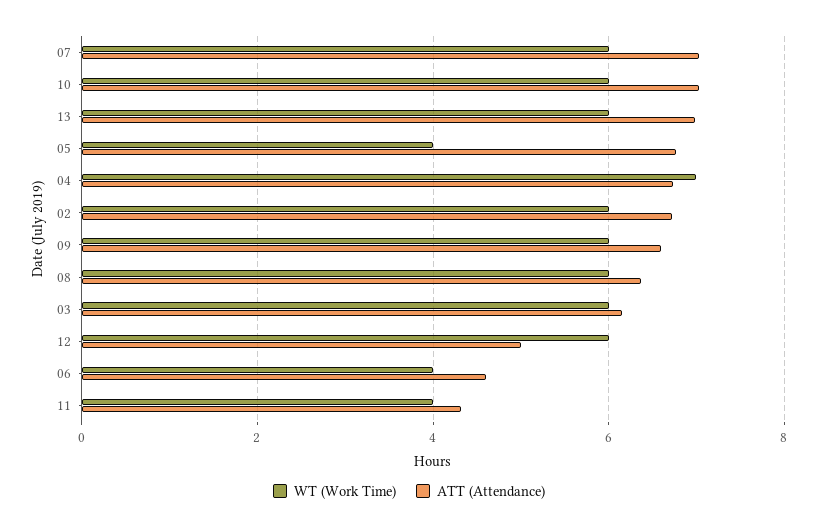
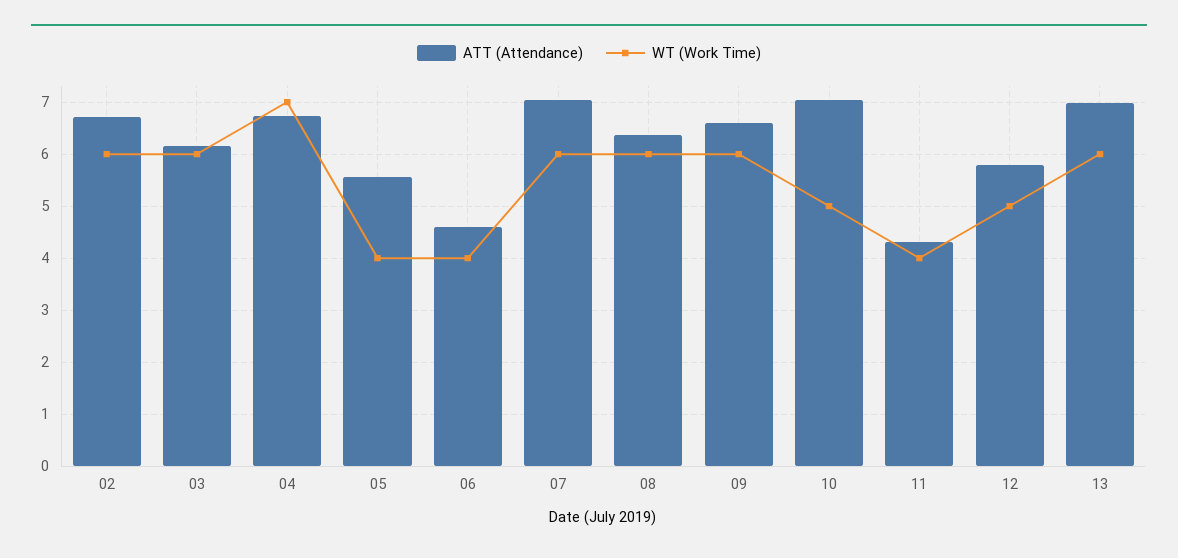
  {
    "WT (Work Time)": {
      "07": 6,
-     "10": 6,
+     "10": 5,
      "13": 6,
      "05": 4,
      "04": 7,
      "02": 6,
      "09": 6,
      "08": 6,
      "03": 6,
-     "12": 6,
+     "12": 5,
      "06": 4,
      "11": 4
    },
    "ATT (Attendance)": {
      "07": 7,
      "10": 7,
      "13": 7,
-     "05": 6.8,
+     "05": 5.6,
      "04": 6.8,
      "02": 6.8,
      "09": 6.6,
      "08": 6.4,
      "03": 6.2,
-     "12": 5,
+     "12": 5.8,
      "06": 4.6,
      "11": 4.4
    }
  }

